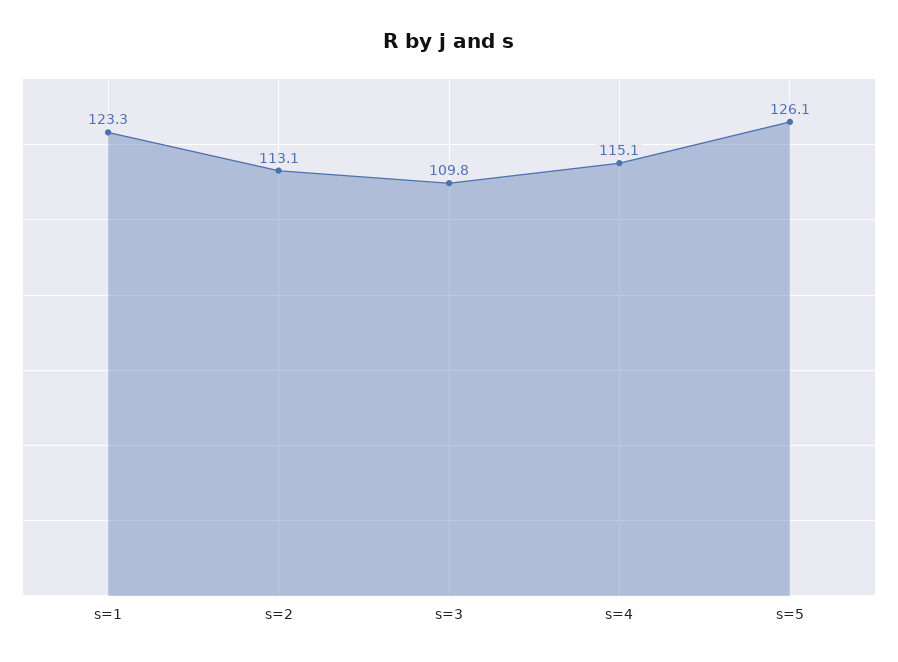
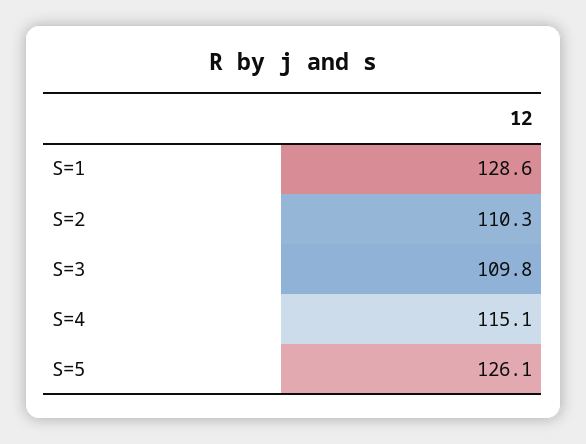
  {
-   "s=1": 123.3,
+   "s=1": 128.6,
-   "s=2": 113.1,
+   "s=2": 110.3,
    "s=3": 109.8,
    "s=4": 115.1,
    "s=5": 126.1
  }

